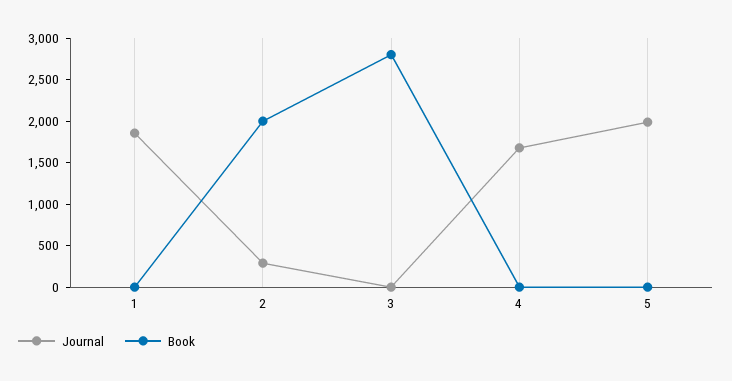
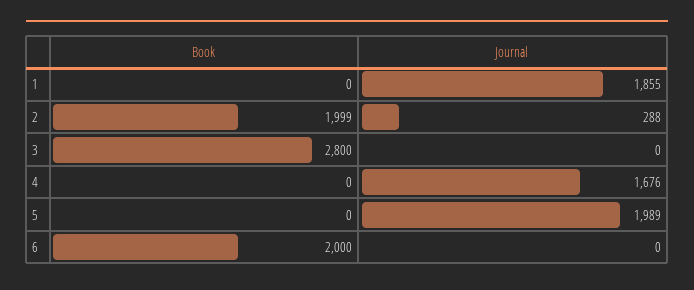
  {
    "Journal": {
      "1": 1855,
      "2": 288,
      "3": 0,
      "4": 1676,
-     "5": 1989
+     "5": 1989,
+     "6": 0
    },
    "Book": {
      "1": 0,
      "2": 1999,
      "3": 2800,
      "4": 0,
-     "5": 0
+     "5": 0,
+     "6": 2000
    }
  }

